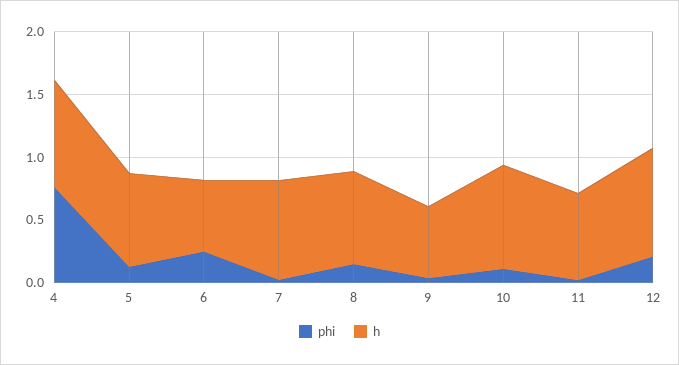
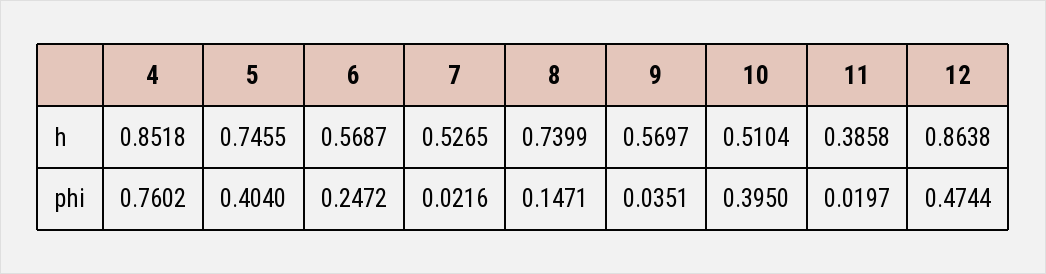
  {
    "phi": {
      "4": 0.7602,
-     "5": 0.1,
+     "5": 0.404,
      "6": 0.2472,
      "7": 0.0216,
      "8": 0.1471,
      "9": 0.0351,
-     "10": 0.1,
+     "10": 0.395,
      "11": 0.0197,
-     "12": 0.2
+     "12": 0.4744
    },
    "h": {
      "4": 0.8518,
      "5": 0.7455,
      "6": 0.5687,
-     "7": 0.8,
+     "7": 0.5265,
      "8": 0.7399,
      "9": 0.5697,
-     "10": 0.8,
+     "10": 0.5104,
-     "11": 0.7,
+     "11": 0.3858,
      "12": 0.8638
    }
  }

